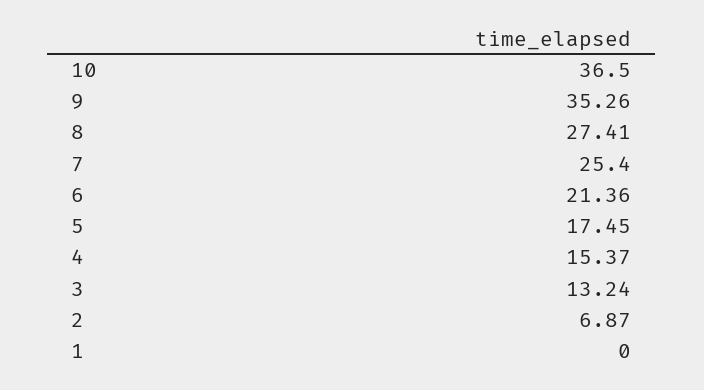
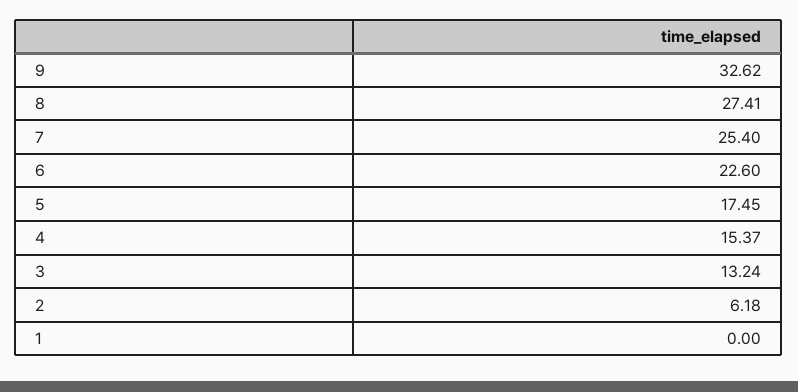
  {
-   "10": 36.5,
-   "9": 35.26,
+   "9": 32.62,
    "8": 27.41,
    "7": 25.4,
-   "6": 21.36,
+   "6": 22.6,
    "5": 17.45,
    "4": 15.37,
    "3": 13.24,
-   "2": 6.87,
+   "2": 6.18,
    "1": 0
  }

